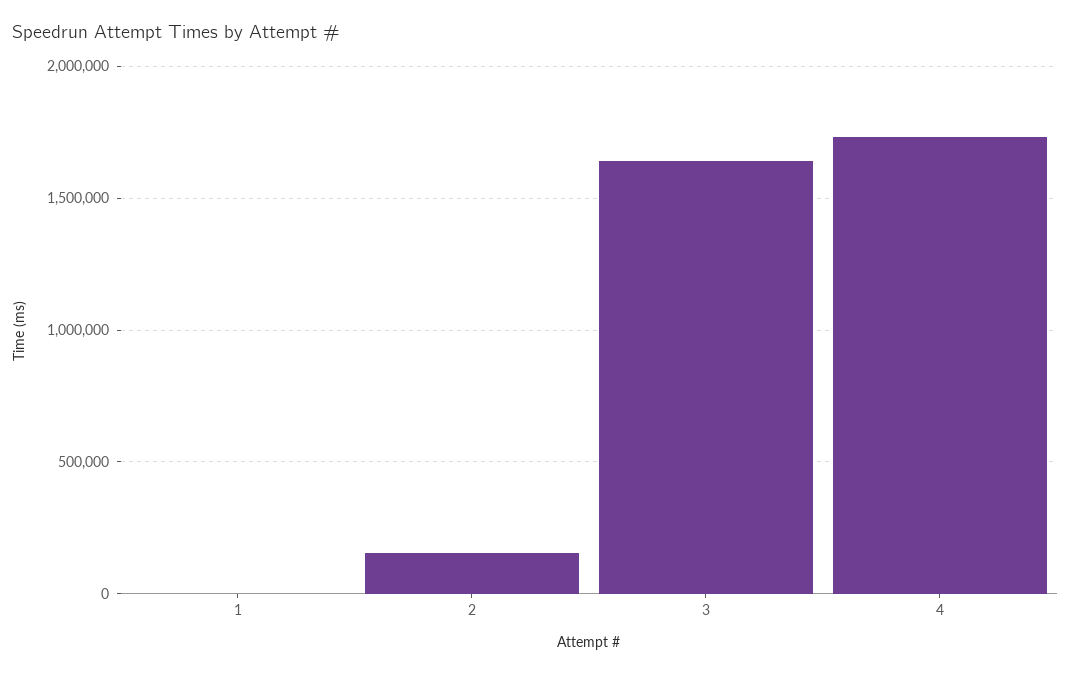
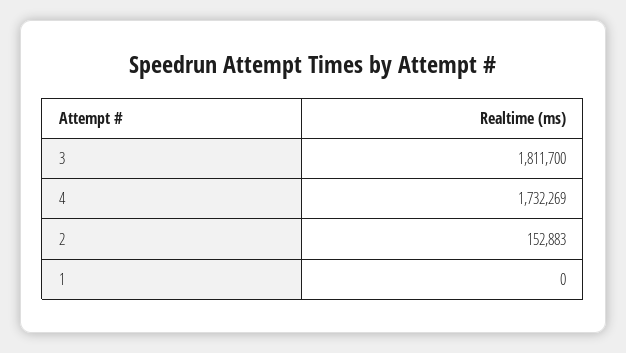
  {
    "1": 0,
    "2": 152883,
-   "3": 1650000,
+   "3": 1811700,
    "4": 1732269
  }

